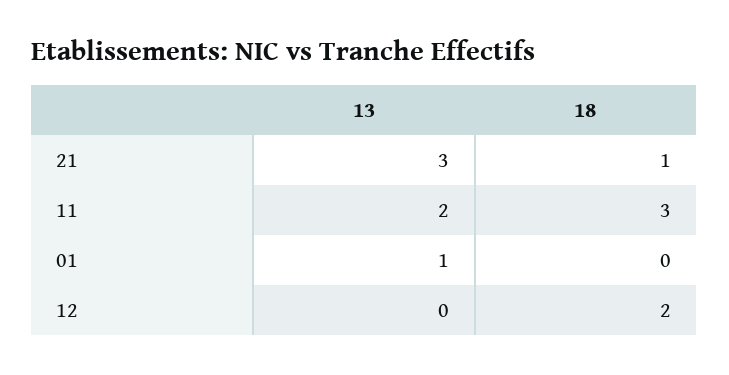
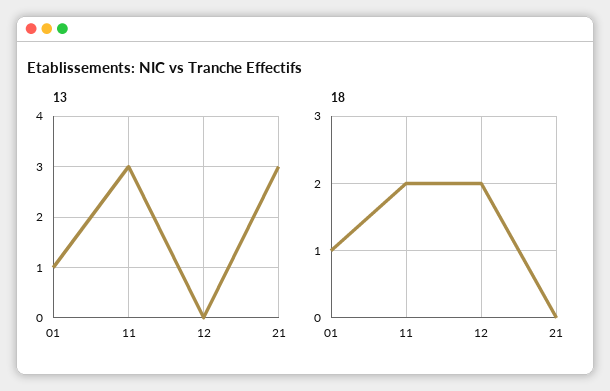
  {
    "13": {
      "21": 3,
-     "11": 2,
+     "11": 3,
      "01": 1,
      "12": 0
    },
    "18": {
-     "21": 1,
+     "21": 0,
-     "11": 3,
+     "11": 2,
-     "01": 0,
+     "01": 1,
      "12": 2
    }
  }

